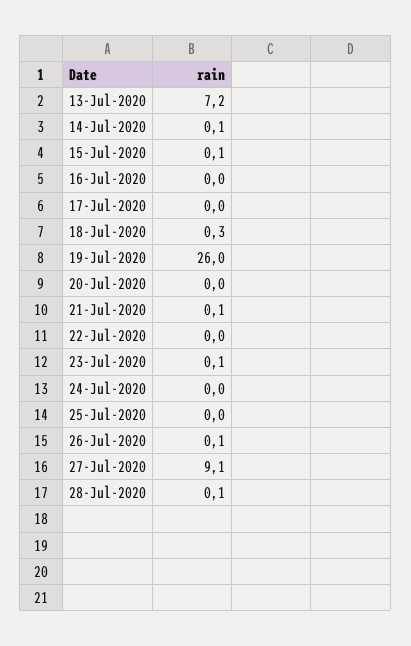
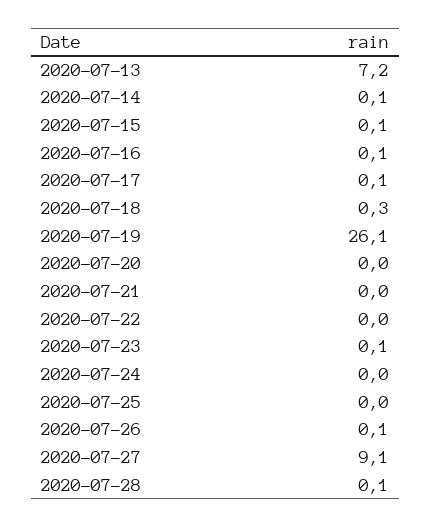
  {
    "13-Jul-2020": 7.2,
    "14-Jul-2020": 0.1,
    "15-Jul-2020": 0.1,
-   "16-Jul-2020": 0,
+   "16-Jul-2020": 0.1,
-   "17-Jul-2020": 0,
+   "17-Jul-2020": 0.1,
    "18-Jul-2020": 0.3,
-   "19-Jul-2020": 26,
+   "19-Jul-2020": 26.1,
    "20-Jul-2020": 0,
-   "21-Jul-2020": 0.1,
+   "21-Jul-2020": 0,
    "22-Jul-2020": 0,
    "23-Jul-2020": 0.1,
    "24-Jul-2020": 0,
    "25-Jul-2020": 0,
    "26-Jul-2020": 0.1,
    "27-Jul-2020": 9.1,
    "28-Jul-2020": 0.1
  }

